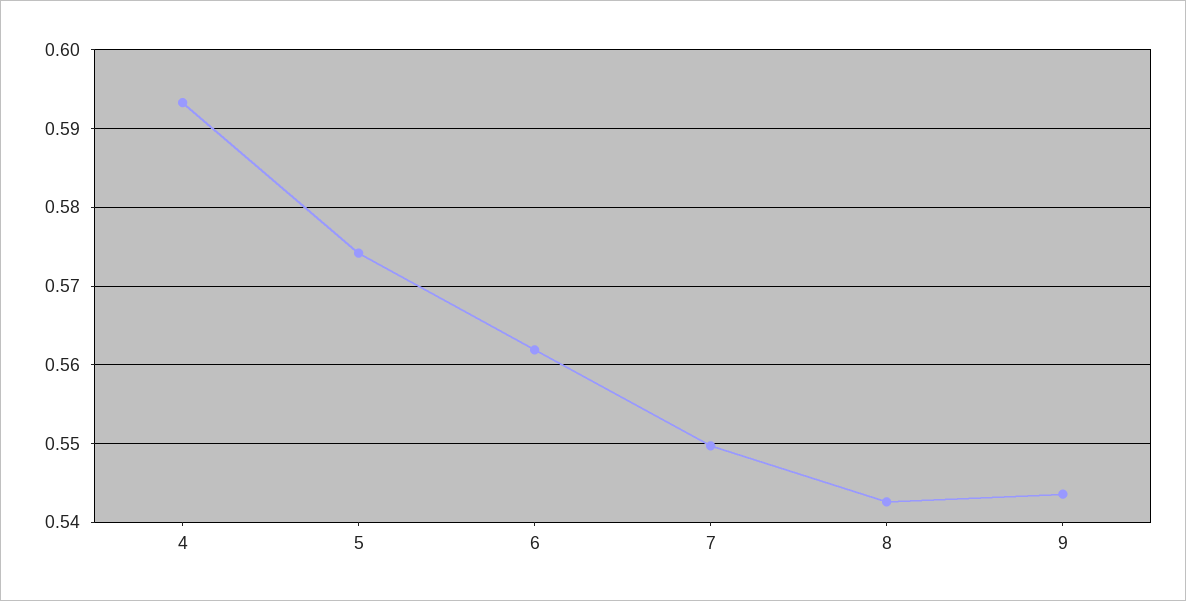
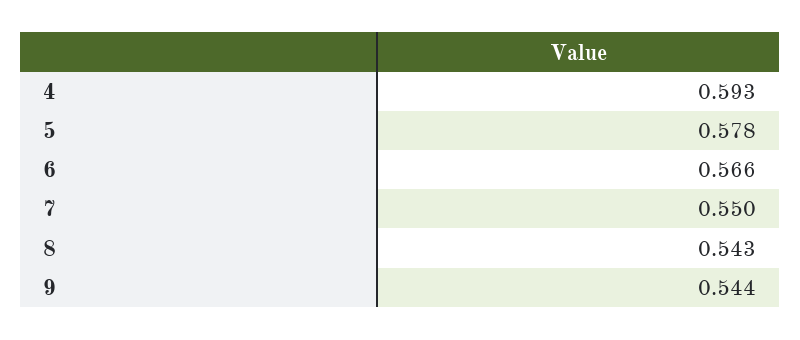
  {
    "4": 0.593,
-   "5": 0.574,
+   "5": 0.578,
-   "6": 0.562,
+   "6": 0.566,
    "7": 0.55,
    "8": 0.543,
    "9": 0.544
  }

